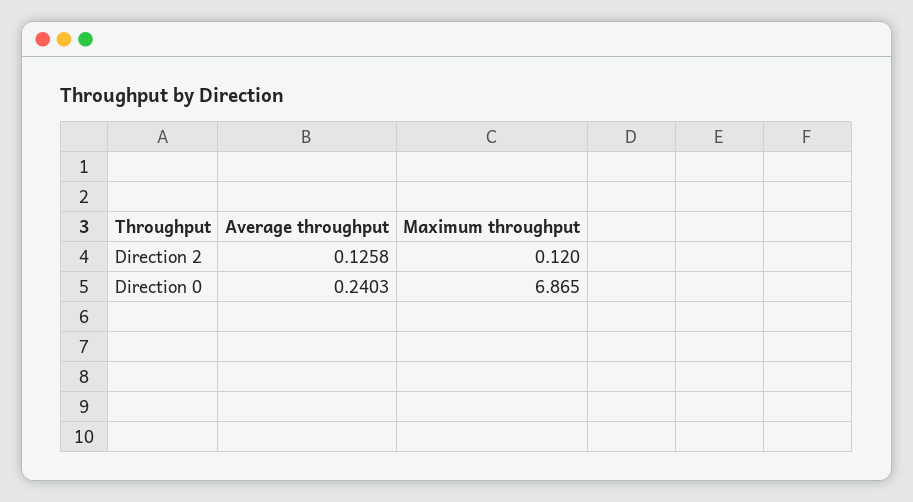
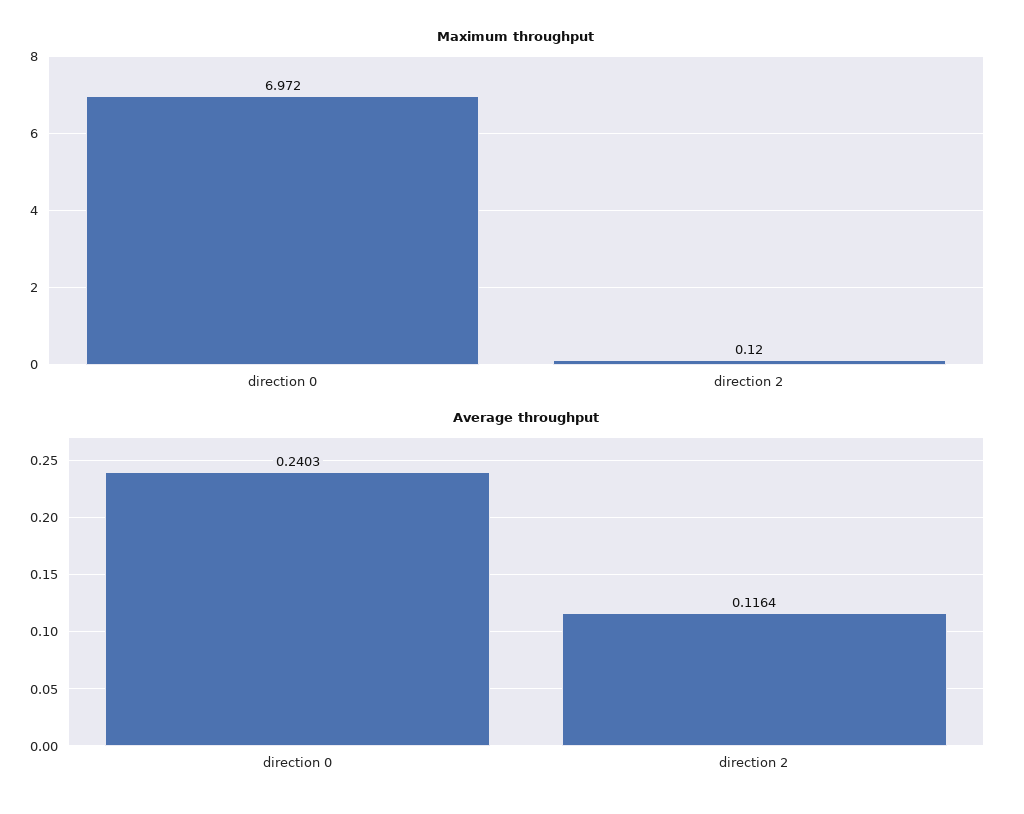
  {
    "Average throughput": {
-     "Direction 2": 0.1258,
+     "Direction 2": 0.1164,
      "Direction 0": 0.2403
    },
    "Maximum throughput": {
      "Direction 2": 0.12,
-     "Direction 0": 6.865
+     "Direction 0": 6.972
    }
  }

